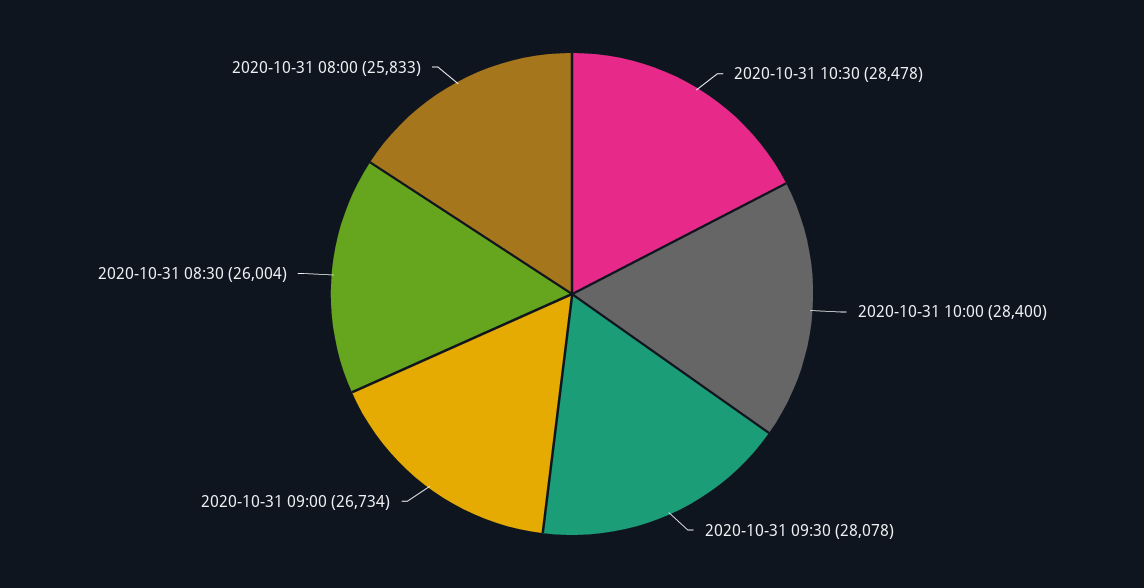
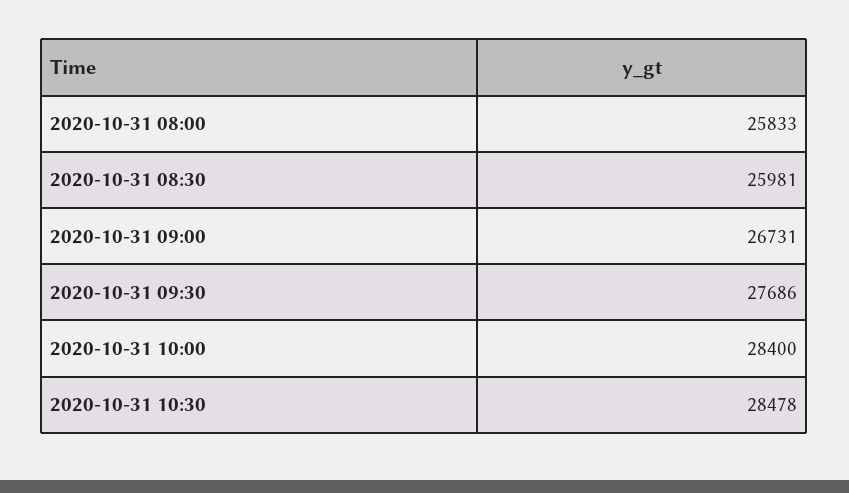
  {
    "2020-10-31 10:30": 28478,
    "2020-10-31 10:00": 28400,
-   "2020-10-31 09:30": 28078,
+   "2020-10-31 09:30": 27686,
-   "2020-10-31 09:00": 26734,
+   "2020-10-31 09:00": 26731,
-   "2020-10-31 08:30": 26004,
+   "2020-10-31 08:30": 25981,
    "2020-10-31 08:00": 25833
  }

